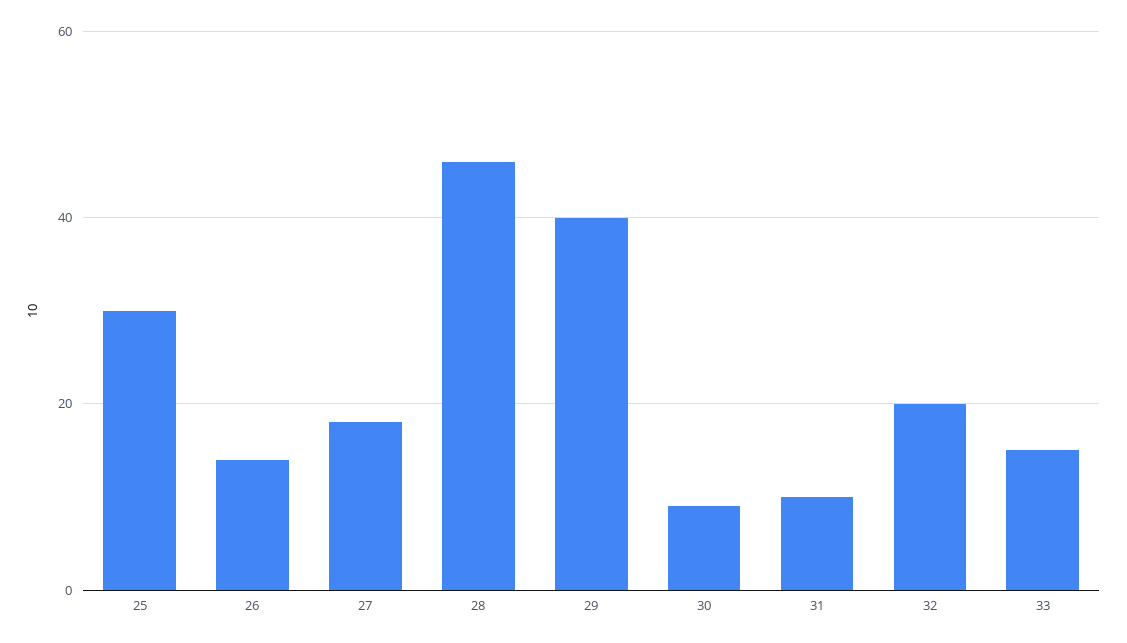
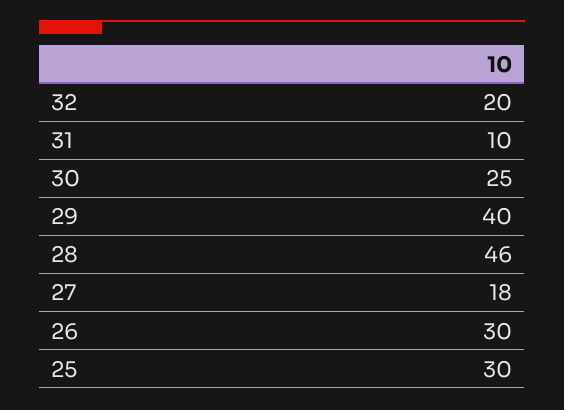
  {
    "25": 30,
-   "26": 15,
+   "26": 30,
    "27": 18,
    "28": 46,
    "29": 40,
-   "30": 10,
+   "30": 25,
    "31": 10,
-   "32": 20,
+   "32": 20
-   "33": 15
  }

